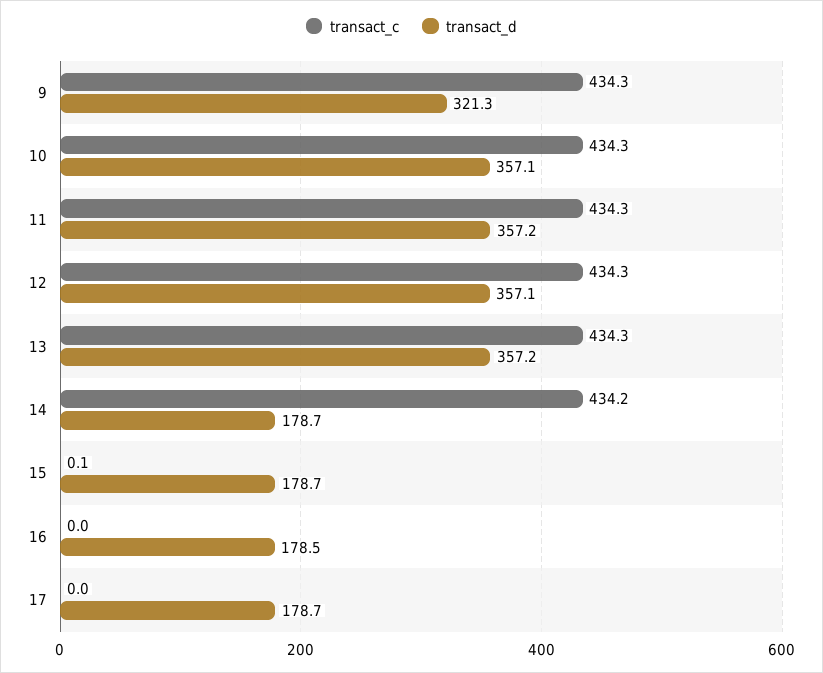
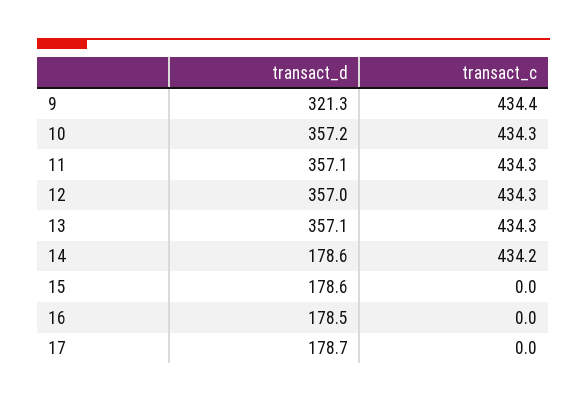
  {
    "transact_c": {
-     "9": 434.3,
+     "9": 434.4,
      "10": 434.3,
      "11": 434.3,
      "12": 434.3,
      "13": 434.3,
      "14": 434.2,
-     "15": 0.1,
+     "15": 0,
      "16": 0,
      "17": 0
    },
    "transact_d": {
      "9": 321.3,
-     "10": 357.1,
+     "10": 357.2,
-     "11": 357.2,
+     "11": 357.1,
-     "12": 357.1,
+     "12": 357,
-     "13": 357.2,
+     "13": 357.1,
-     "14": 178.7,
+     "14": 178.6,
-     "15": 178.7,
+     "15": 178.6,
      "16": 178.5,
      "17": 178.7
    }
  }

